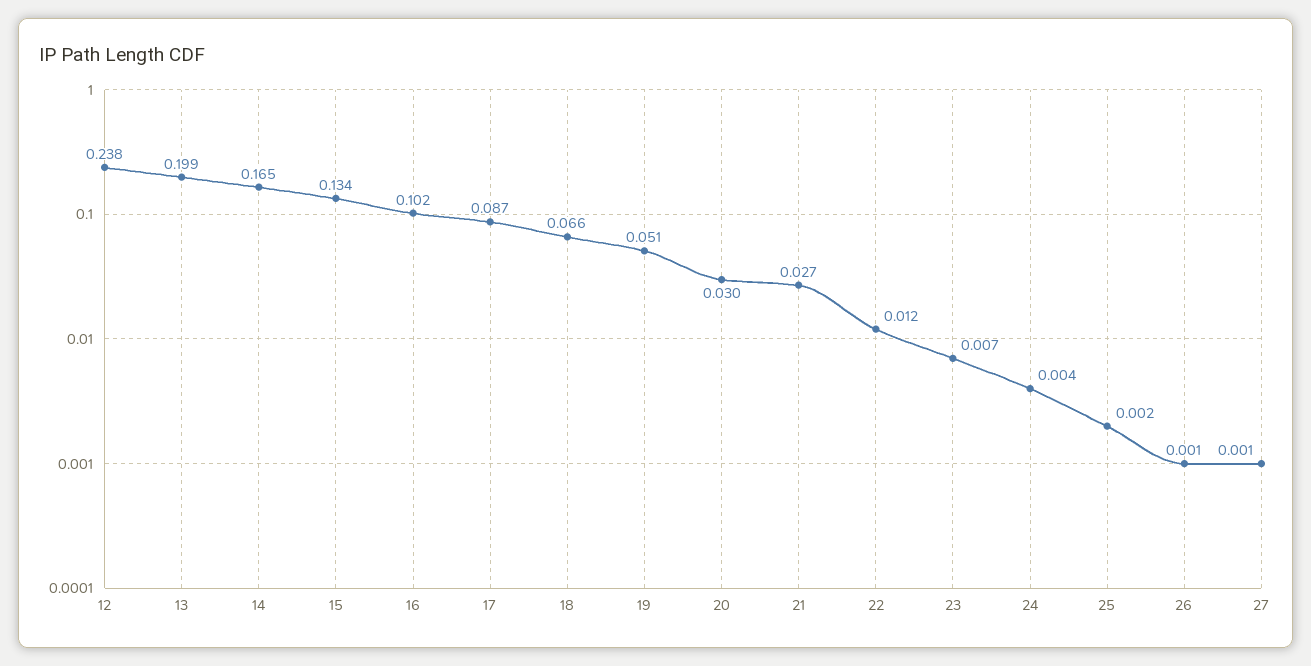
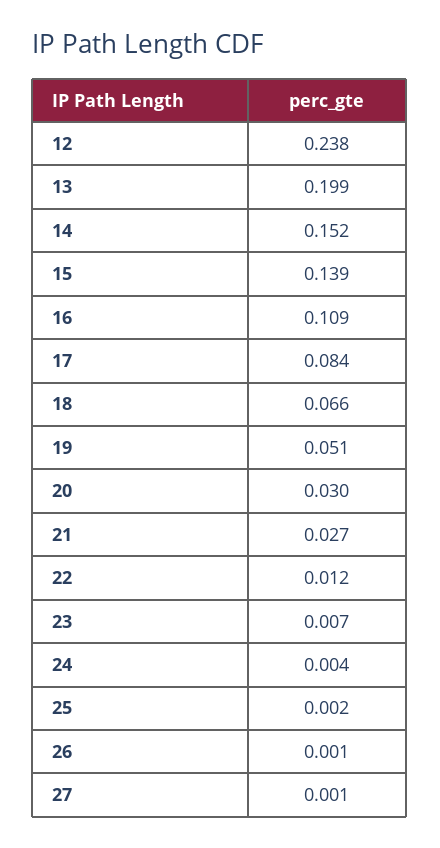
  {
    "12": 0.238,
    "13": 0.199,
-   "14": 0.165,
+   "14": 0.152,
-   "15": 0.134,
+   "15": 0.139,
-   "16": 0.102,
+   "16": 0.109,
-   "17": 0.087,
+   "17": 0.084,
    "18": 0.066,
    "19": 0.051,
    "20": 0.03,
    "21": 0.027,
    "22": 0.012,
    "23": 0.007,
    "24": 0.004,
    "25": 0.002,
    "26": 0.001,
    "27": 0.001
  }

